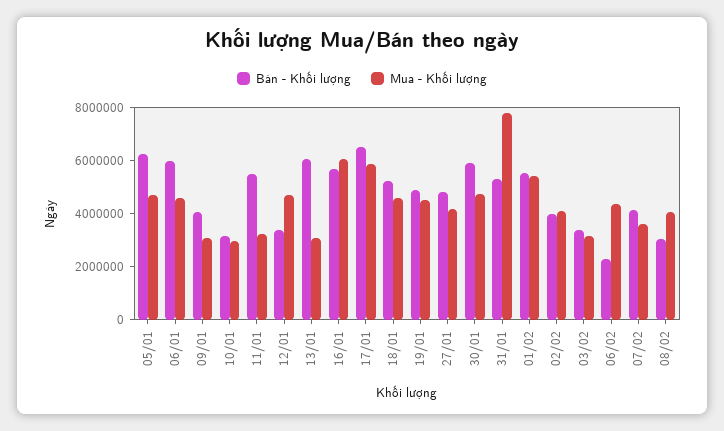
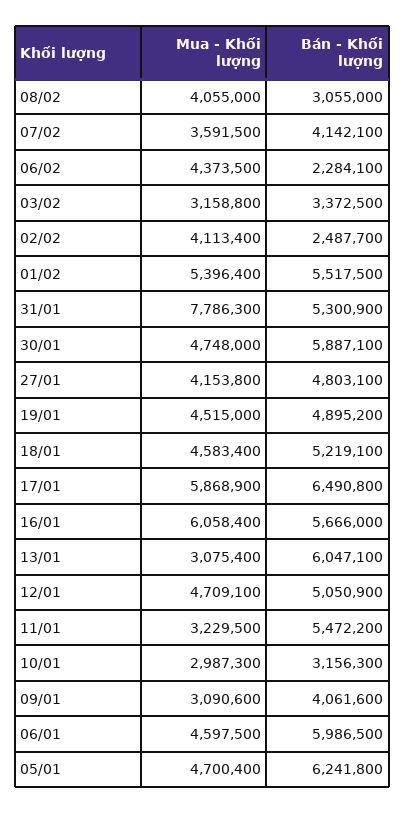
  {
    "Bán - Khối lượng": {
      "05/01": 6241800,
      "06/01": 5986500,
      "09/01": 4061600,
      "10/01": 3156300,
      "11/01": 5472200,
-     "12/01": 3500000,
+     "12/01": 5050900,
      "13/01": 6047100,
      "16/01": 5666000,
      "17/01": 6490800,
      "18/01": 5219100,
      "19/01": 4895200,
      "27/01": 4803100,
      "30/01": 5887100,
      "31/01": 5300900,
      "01/02": 5517500,
-     "02/02": 4000000,
+     "02/02": 2487700,
      "03/02": 3372500,
      "06/02": 2284100,
      "07/02": 4142100,
      "08/02": 3055000
    },
    "Mua - Khối lượng": {
      "05/01": 4700400,
      "06/01": 4597500,
      "09/01": 3090600,
      "10/01": 2987300,
      "11/01": 3229500,
      "12/01": 4709100,
      "13/01": 3075400,
      "16/01": 6058400,
      "17/01": 5868900,
      "18/01": 4583400,
      "19/01": 4515000,
      "27/01": 4153800,
      "30/01": 4748000,
      "31/01": 7786300,
      "01/02": 5396400,
      "02/02": 4113400,
      "03/02": 3158800,
      "06/02": 4373500,
      "07/02": 3591500,
      "08/02": 4055000
    }
  }

